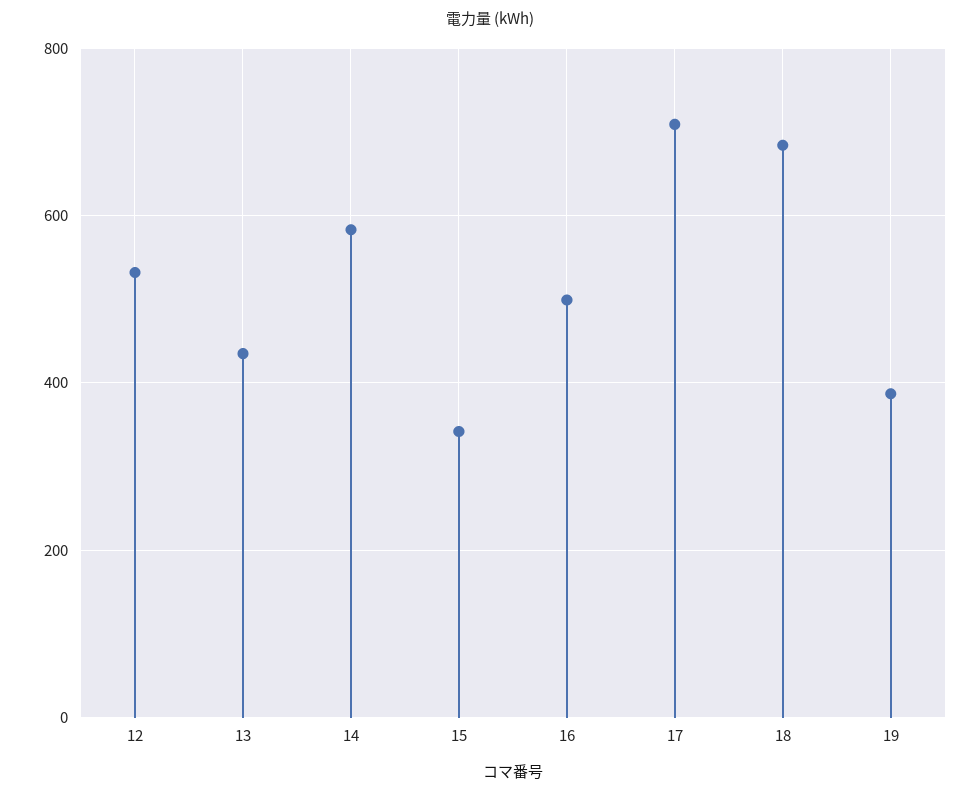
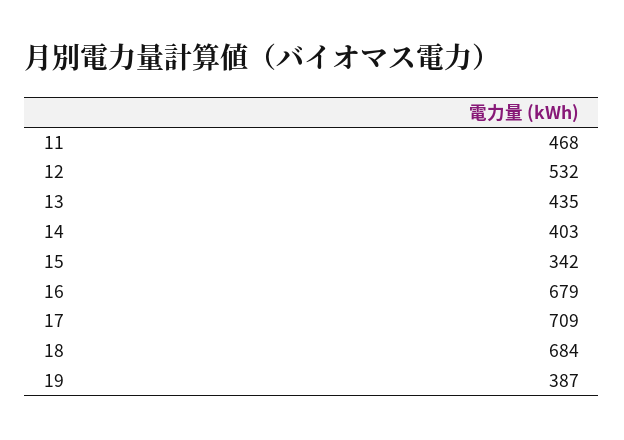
  {
    "12": 532,
    "13": 435,
-   "14": 580,
+   "14": 403,
    "15": 342,
-   "16": 500,
+   "16": 679,
    "17": 709,
    "18": 684,
-   "19": 387
+   "19": 387,
+   "11": 468
  }

